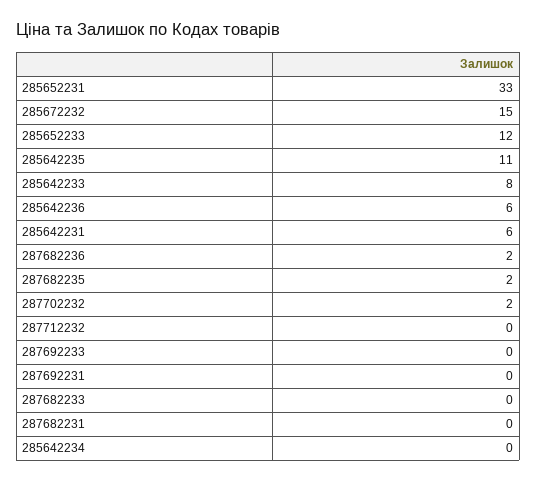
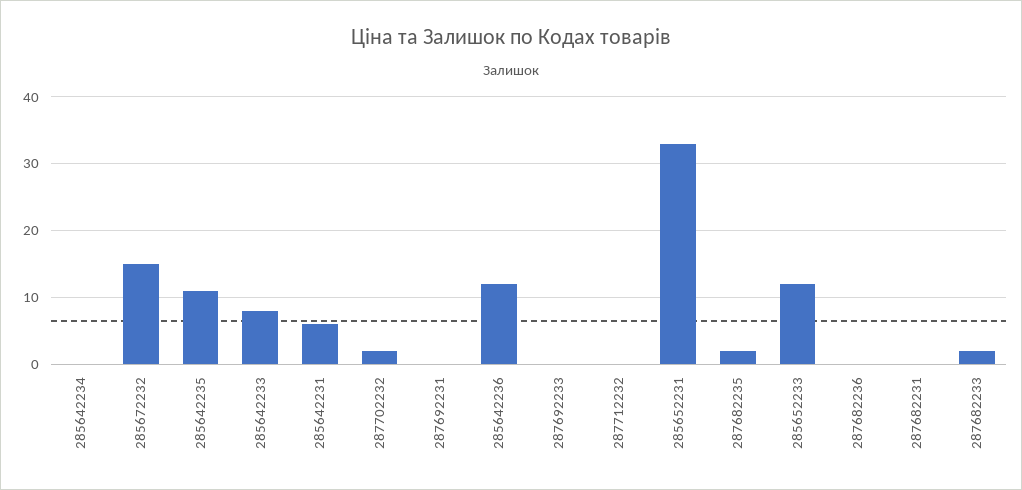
  {
    "285652231": 33,
    "285672232": 15,
    "285652233": 12,
    "285642235": 11,
    "285642233": 8,
-   "285642236": 6,
+   "285642236": 12,
    "285642231": 6,
-   "287682236": 2,
+   "287682236": 0,
    "287682235": 2,
    "287702232": 2,
    "287712232": 0,
    "287692233": 0,
    "287692231": 0,
-   "287682233": 0,
+   "287682233": 2,
    "287682231": 0,
    "285642234": 0
  }

